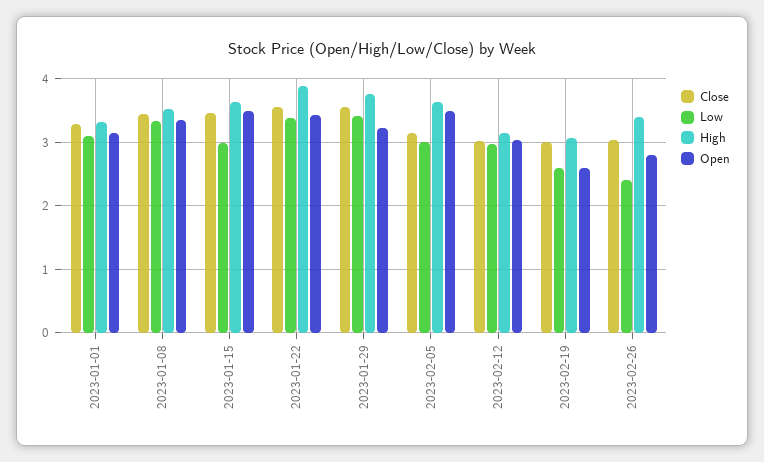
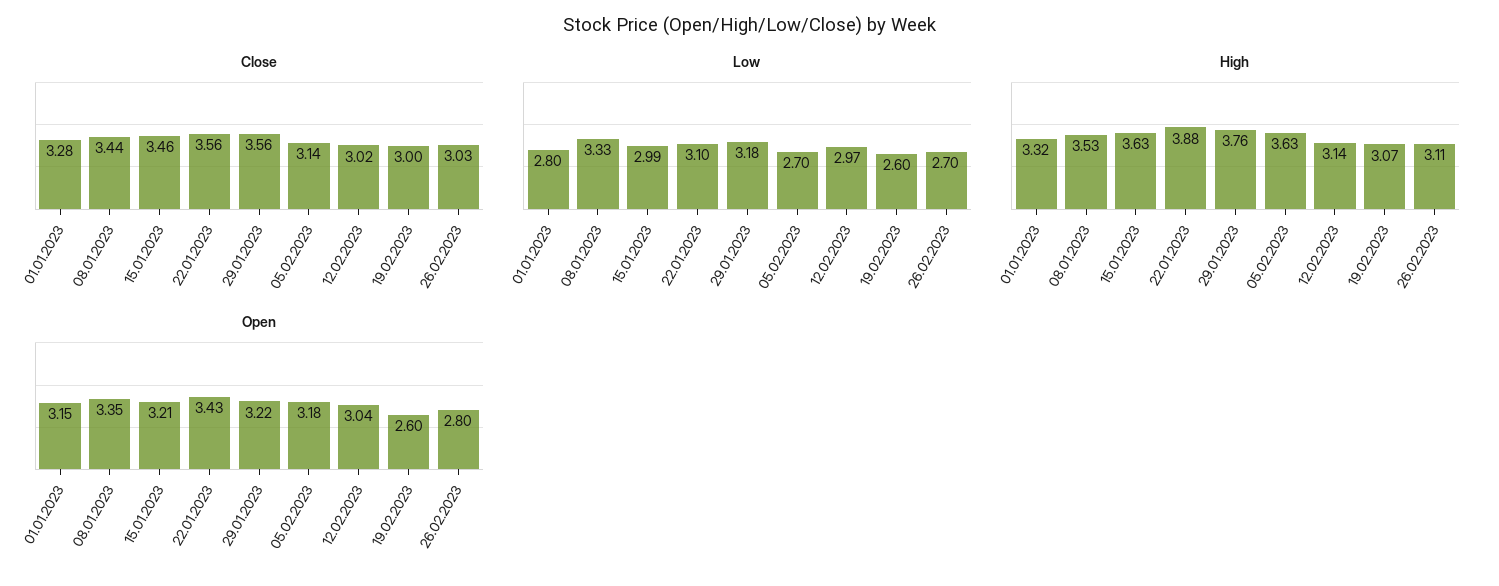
  {
    "Close": {
      "2023-01-01": 3.28,
      "2023-01-08": 3.44,
      "2023-01-15": 3.46,
      "2023-01-22": 3.56,
      "2023-01-29": 3.56,
      "2023-02-05": 3.14,
      "2023-02-12": 3.02,
      "2023-02-19": 3,
      "2023-02-26": 3.03
    },
    "Low": {
-     "2023-01-01": 3.1,
+     "2023-01-01": 2.8,
      "2023-01-08": 3.33,
      "2023-01-15": 2.99,
-     "2023-01-22": 3.4,
+     "2023-01-22": 3.1,
-     "2023-01-29": 3.4,
+     "2023-01-29": 3.18,
-     "2023-02-05": 3,
+     "2023-02-05": 2.7,
      "2023-02-12": 2.97,
      "2023-02-19": 2.6,
-     "2023-02-26": 2.4
+     "2023-02-26": 2.7
    },
    "High": {
      "2023-01-01": 3.32,
      "2023-01-08": 3.53,
      "2023-01-15": 3.63,
      "2023-01-22": 3.88,
      "2023-01-29": 3.76,
      "2023-02-05": 3.63,
      "2023-02-12": 3.14,
      "2023-02-19": 3.07,
-     "2023-02-26": 3.4
+     "2023-02-26": 3.11
    },
    "Open": {
      "2023-01-01": 3.15,
      "2023-01-08": 3.35,
-     "2023-01-15": 3.5,
+     "2023-01-15": 3.21,
      "2023-01-22": 3.43,
      "2023-01-29": 3.22,
-     "2023-02-05": 3.5,
+     "2023-02-05": 3.18,
      "2023-02-12": 3.04,
      "2023-02-19": 2.6,
      "2023-02-26": 2.8
    }
  }

